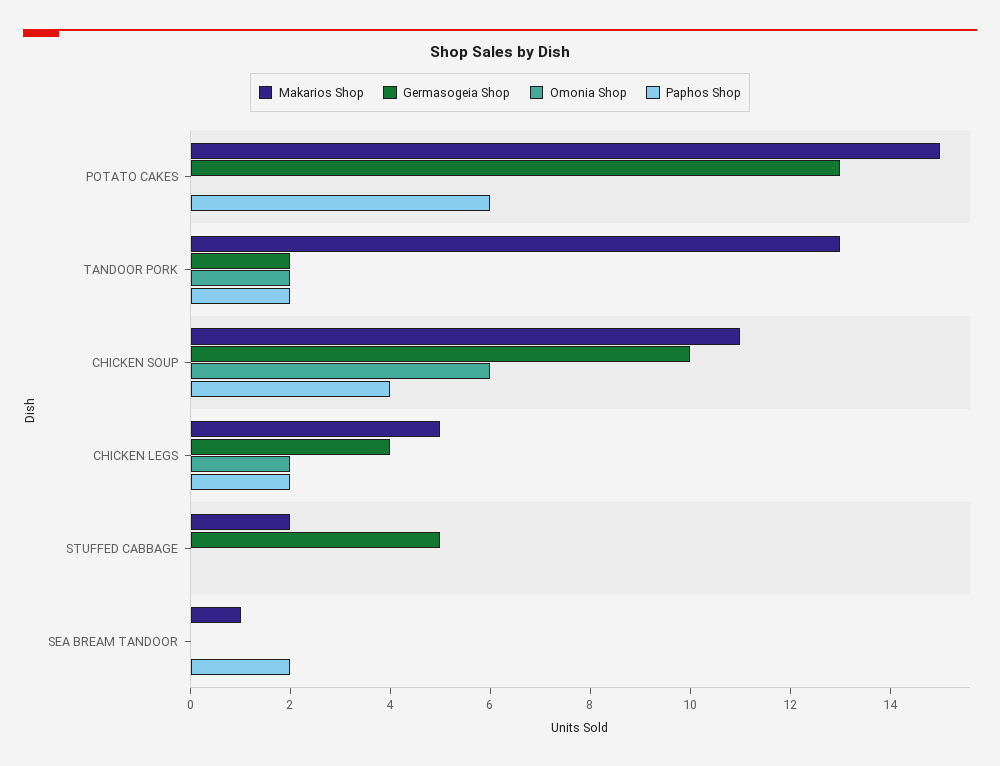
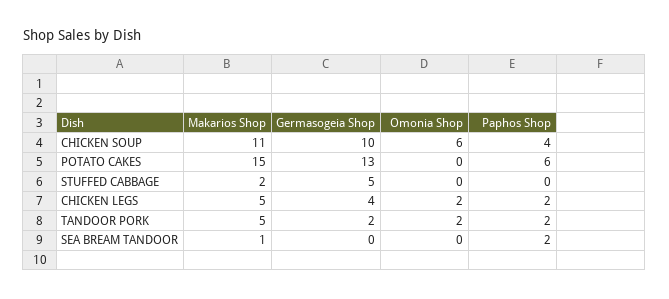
  {
    "Makarios Shop": {
      "POTATO CAKES": 15,
-     "TANDOOR PORK": 13,
+     "TANDOOR PORK": 5,
      "CHICKEN SOUP": 11,
      "CHICKEN LEGS": 5,
      "STUFFED CABBAGE": 2,
      "SEA BREAM TANDOOR": 1
    },
    "Germasogeia Shop": {
      "POTATO CAKES": 13,
      "TANDOOR PORK": 2,
      "CHICKEN SOUP": 10,
      "CHICKEN LEGS": 4,
      "STUFFED CABBAGE": 5,
      "SEA BREAM TANDOOR": 0
    },
    "Omonia Shop": {
      "POTATO CAKES": 0,
      "TANDOOR PORK": 2,
      "CHICKEN SOUP": 6,
      "CHICKEN LEGS": 2,
      "STUFFED CABBAGE": 0,
      "SEA BREAM TANDOOR": 0
    },
    "Paphos Shop": {
      "POTATO CAKES": 6,
      "TANDOOR PORK": 2,
      "CHICKEN SOUP": 4,
      "CHICKEN LEGS": 2,
      "STUFFED CABBAGE": 0,
      "SEA BREAM TANDOOR": 2
    }
  }

